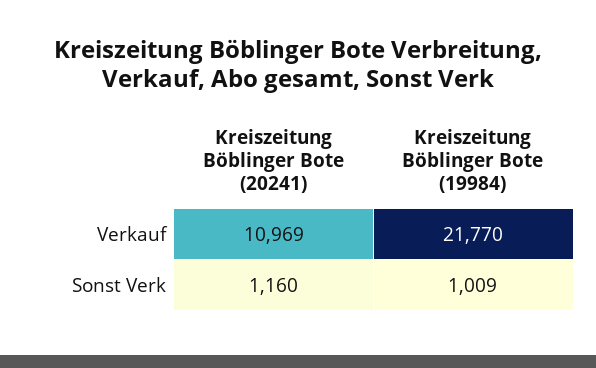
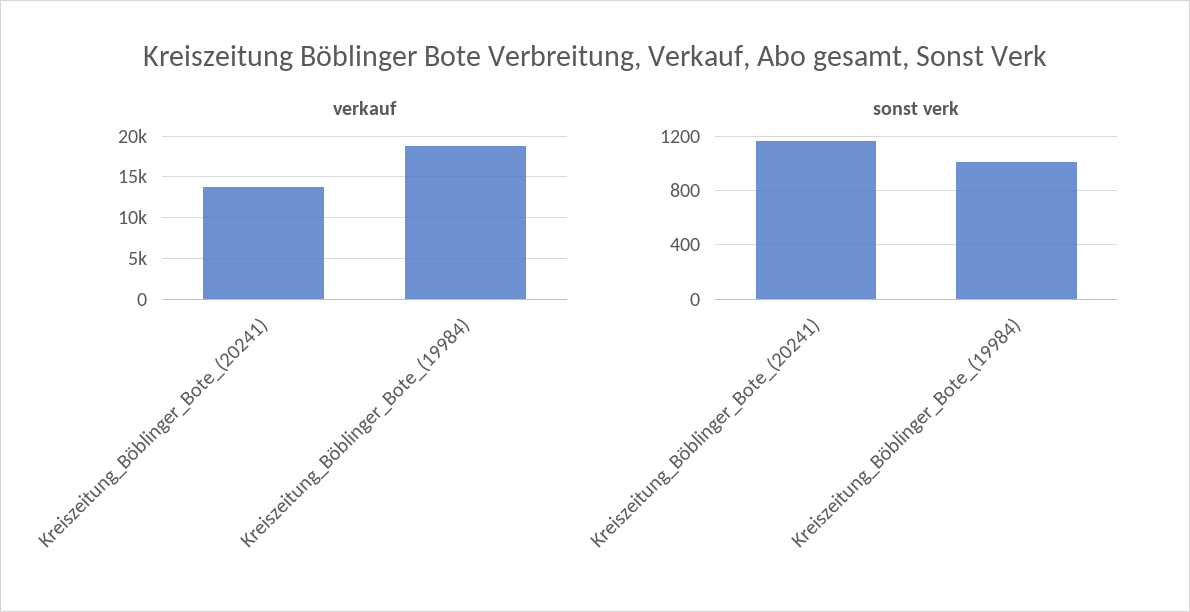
  {
    "Verkauf": {
-     "Kreiszeitung Böblinger Bote (20241)": 10969,
+     "Kreiszeitung Böblinger Bote (20241)": 14000,
-     "Kreiszeitung Böblinger Bote (19984)": 21770
+     "Kreiszeitung Böblinger Bote (19984)": 19000
    },
    "Sonst Verk": {
      "Kreiszeitung Böblinger Bote (20241)": 1160,
      "Kreiszeitung Böblinger Bote (19984)": 1009
    }
  }

